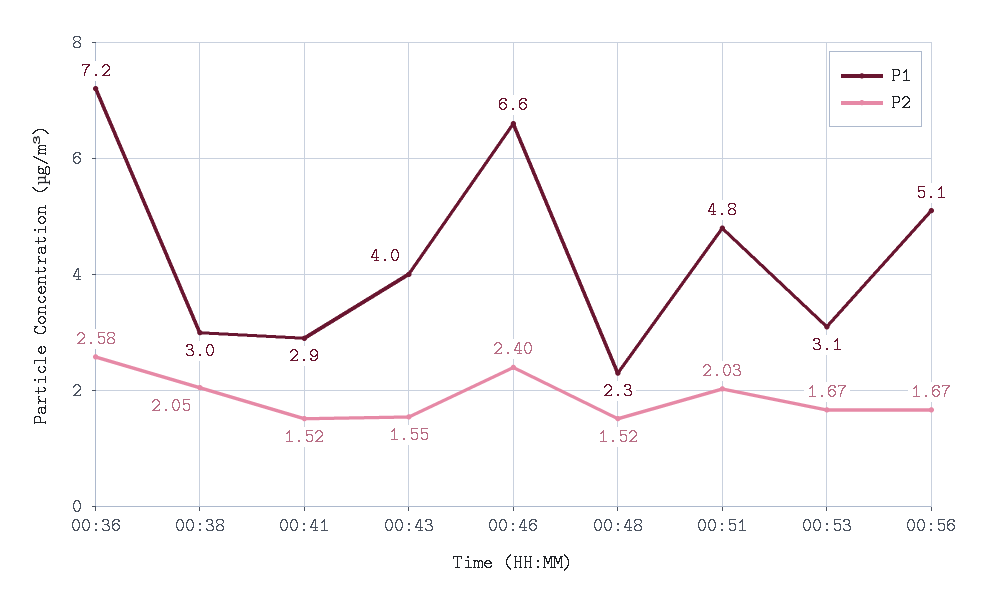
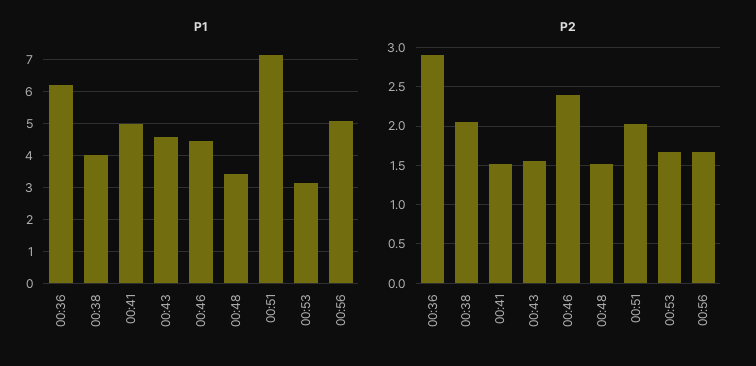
  {
    "P1": {
-     "00:36": 7.2,
+     "00:36": 6.2,
-     "00:38": 3,
+     "00:38": 4,
-     "00:41": 2.9,
+     "00:41": 5,
-     "00:43": 4,
+     "00:43": 4.6,
-     "00:46": 6.6,
+     "00:46": 4.4,
-     "00:48": 2.3,
+     "00:48": 3.4,
-     "00:51": 4.8,
+     "00:51": 7.2,
      "00:53": 3.1,
      "00:56": 5.1
    },
    "P2": {
-     "00:36": 2.58,
+     "00:36": 2.9,
      "00:38": 2.05,
      "00:41": 1.52,
      "00:43": 1.55,
      "00:46": 2.4,
      "00:48": 1.52,
      "00:51": 2.03,
      "00:53": 1.67,
      "00:56": 1.67
    }
  }

